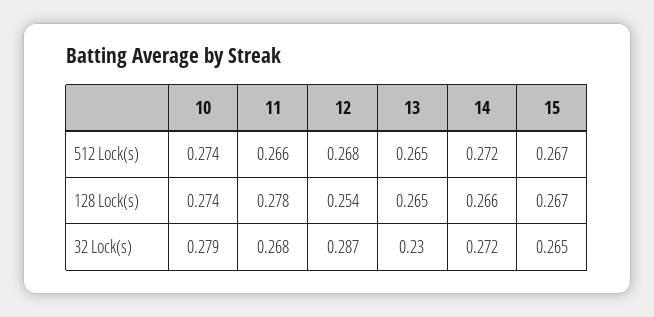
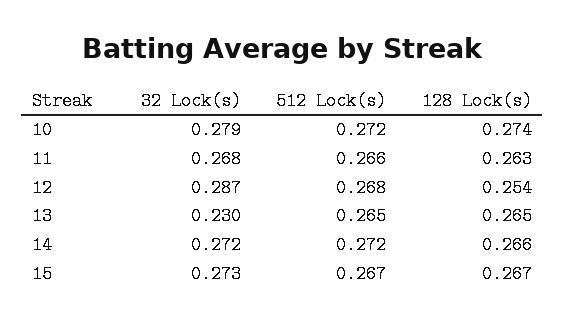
  {
    "10": {
-     "512 Lock(s)": 0.274,
+     "512 Lock(s)": 0.272,
      "128 Lock(s)": 0.274,
      "32 Lock(s)": 0.279
    },
    "11": {
      "512 Lock(s)": 0.266,
-     "128 Lock(s)": 0.278,
+     "128 Lock(s)": 0.263,
      "32 Lock(s)": 0.268
    },
    "12": {
      "512 Lock(s)": 0.268,
      "128 Lock(s)": 0.254,
      "32 Lock(s)": 0.287
    },
    "13": {
      "512 Lock(s)": 0.265,
      "128 Lock(s)": 0.265,
      "32 Lock(s)": 0.23
    },
    "14": {
      "512 Lock(s)": 0.272,
      "128 Lock(s)": 0.266,
      "32 Lock(s)": 0.272
    },
    "15": {
      "512 Lock(s)": 0.267,
      "128 Lock(s)": 0.267,
-     "32 Lock(s)": 0.265
+     "32 Lock(s)": 0.273
    }
  }

